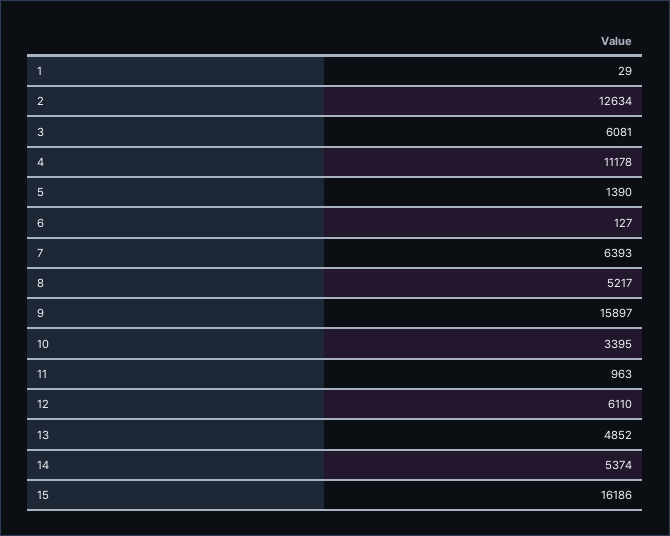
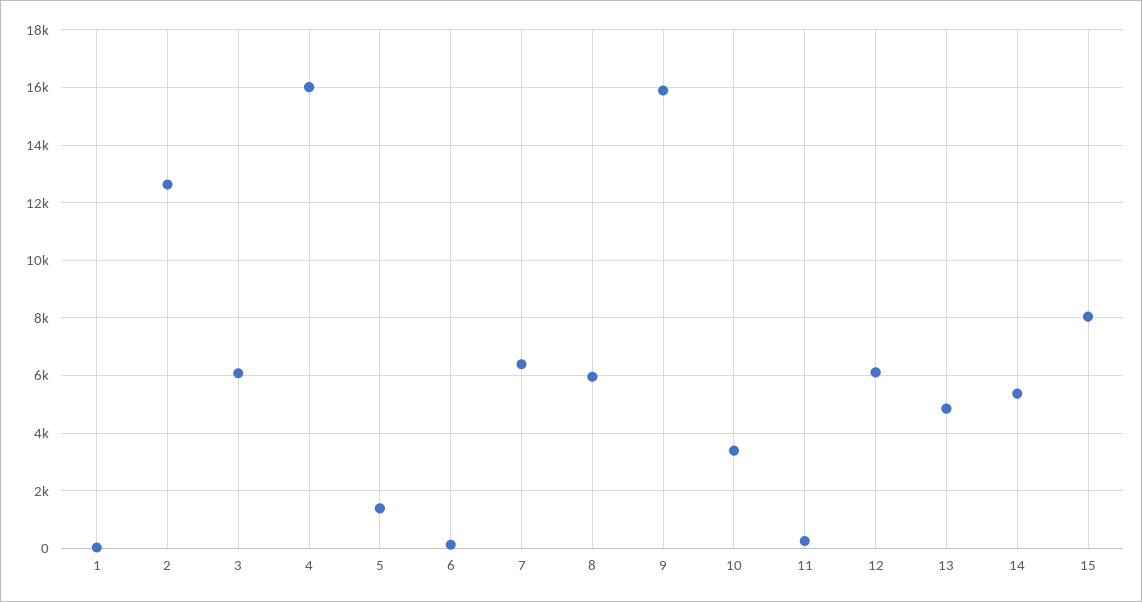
  {
    "1": 29,
    "2": 12634,
    "3": 6081,
-   "4": 11178,
+   "4": 16000,
    "5": 1390,
    "6": 127,
    "7": 6393,
-   "8": 5217,
+   "8": 6000,
    "9": 15897,
    "10": 3395,
-   "11": 963,
+   "11": 250,
    "12": 6110,
    "13": 4852,
    "14": 5374,
-   "15": 16186
+   "15": 8000
  }

